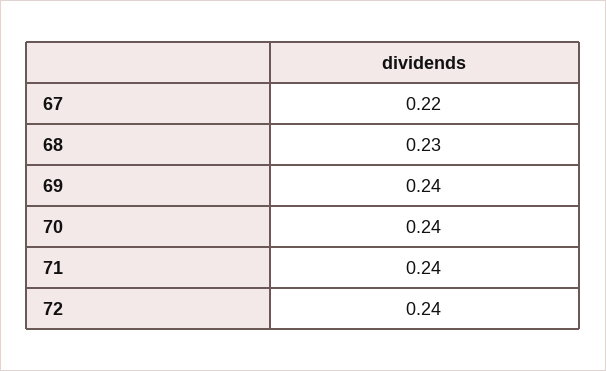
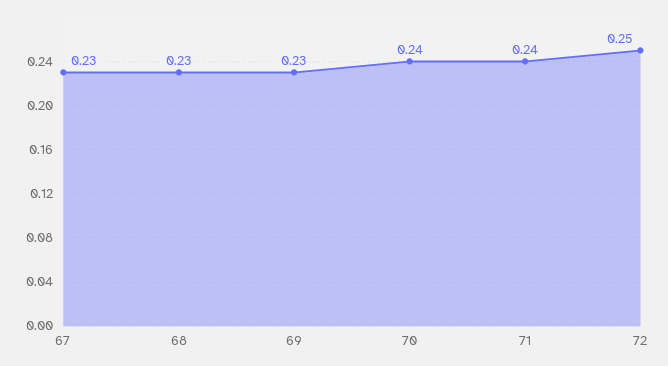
  {
-   "67": 0.22,
+   "67": 0.23,
    "68": 0.23,
-   "69": 0.24,
+   "69": 0.23,
    "70": 0.24,
    "71": 0.24,
-   "72": 0.24
+   "72": 0.25
  }

